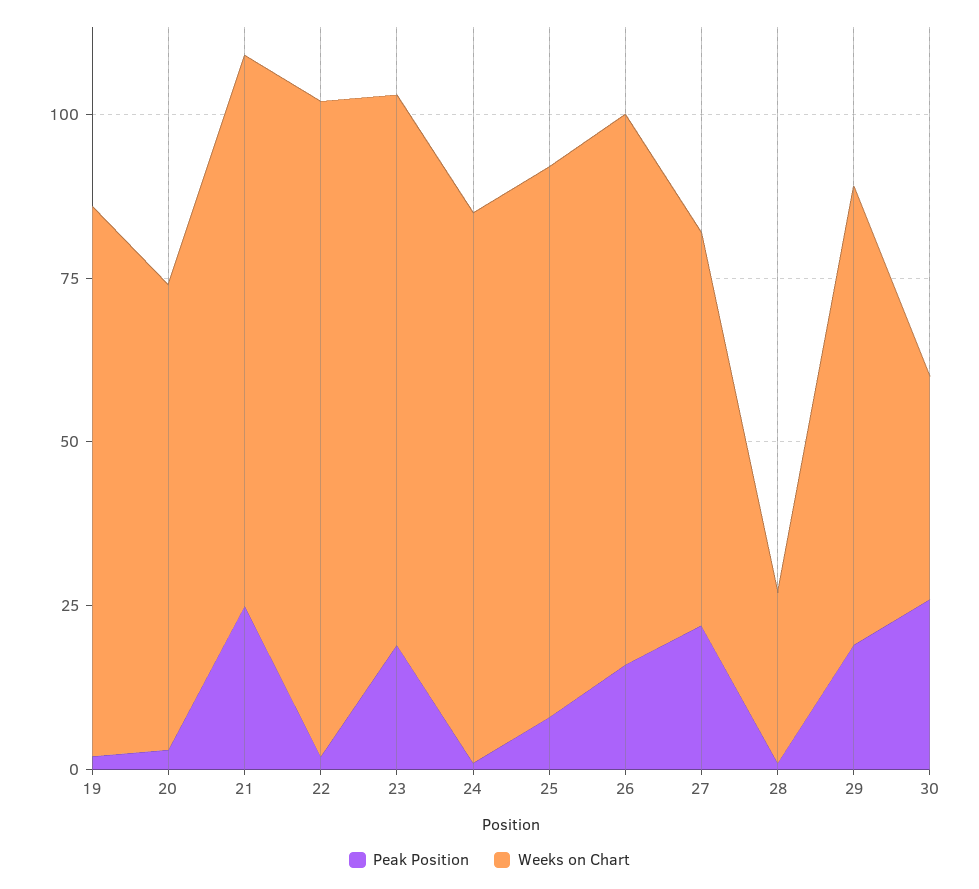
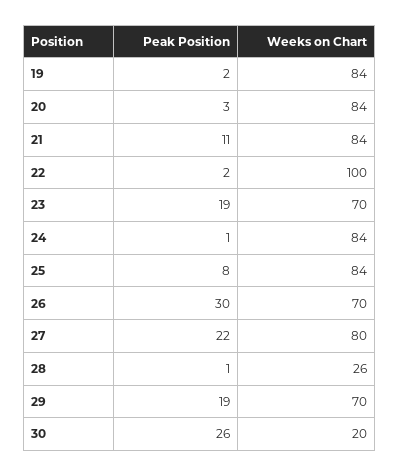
  {
    "Peak Position": {
      "19": 2,
      "20": 3,
-     "21": 25,
+     "21": 11,
      "22": 2,
      "23": 19,
      "24": 1,
      "25": 8,
-     "26": 15,
+     "26": 30,
      "27": 22,
      "28": 1,
      "29": 19,
      "30": 26
    },
    "Weeks on Chart": {
      "19": 84,
-     "20": 70,
+     "20": 84,
      "21": 84,
      "22": 100,
-     "23": 85,
+     "23": 70,
      "24": 84,
      "25": 84,
-     "26": 85,
+     "26": 70,
-     "27": 60,
+     "27": 80,
      "28": 26,
      "29": 70,
-     "30": 35
+     "30": 20
    }
  }

